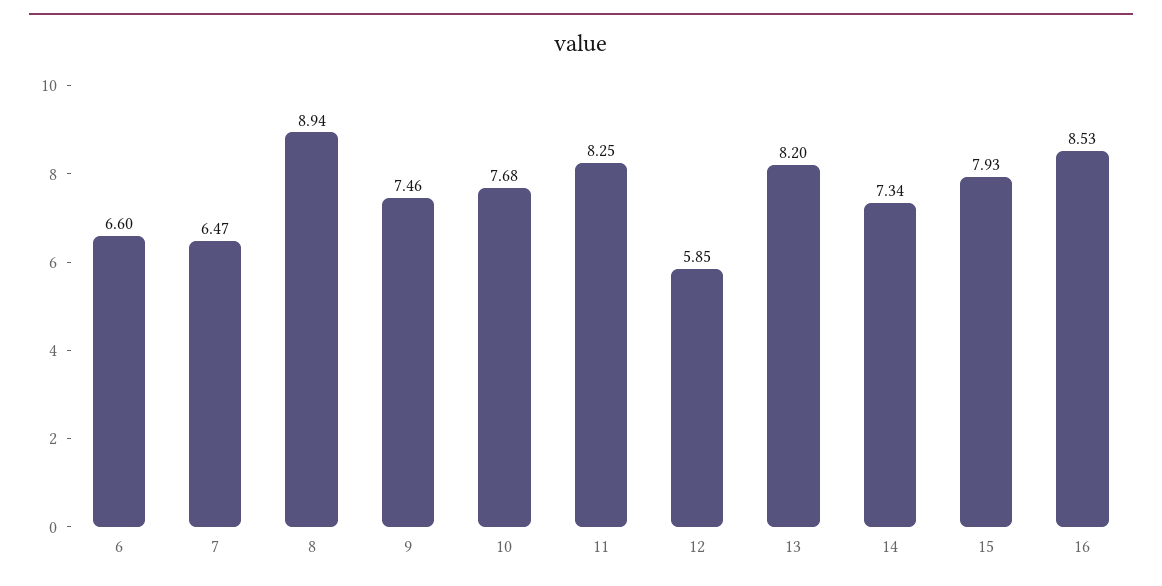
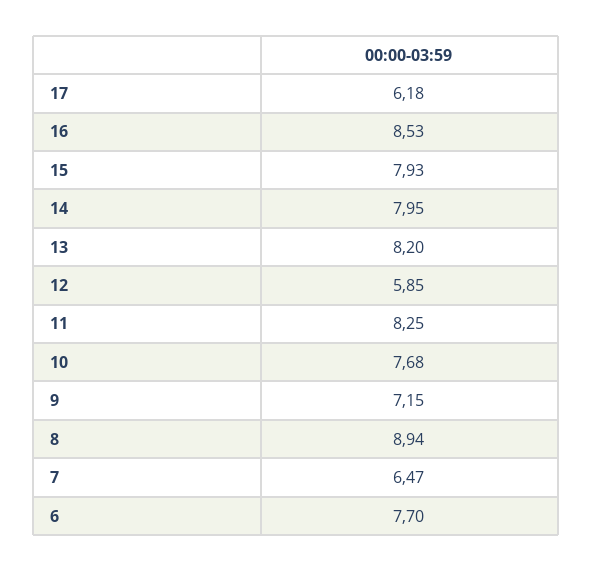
  {
-   "6": 6.6,
+   "6": 7.7,
    "7": 6.47,
    "8": 8.94,
-   "9": 7.46,
+   "9": 7.15,
    "10": 7.68,
    "11": 8.25,
    "12": 5.85,
    "13": 8.2,
-   "14": 7.34,
+   "14": 7.95,
    "15": 7.93,
-   "16": 8.53
+   "16": 8.53,
+   "17": 6.18
  }

